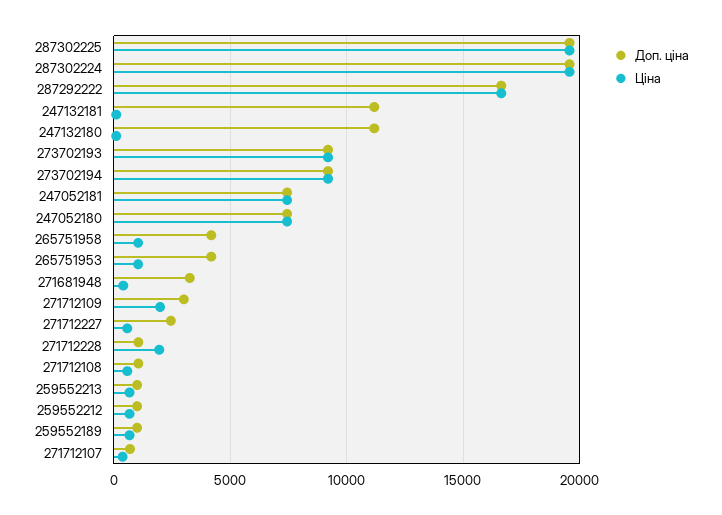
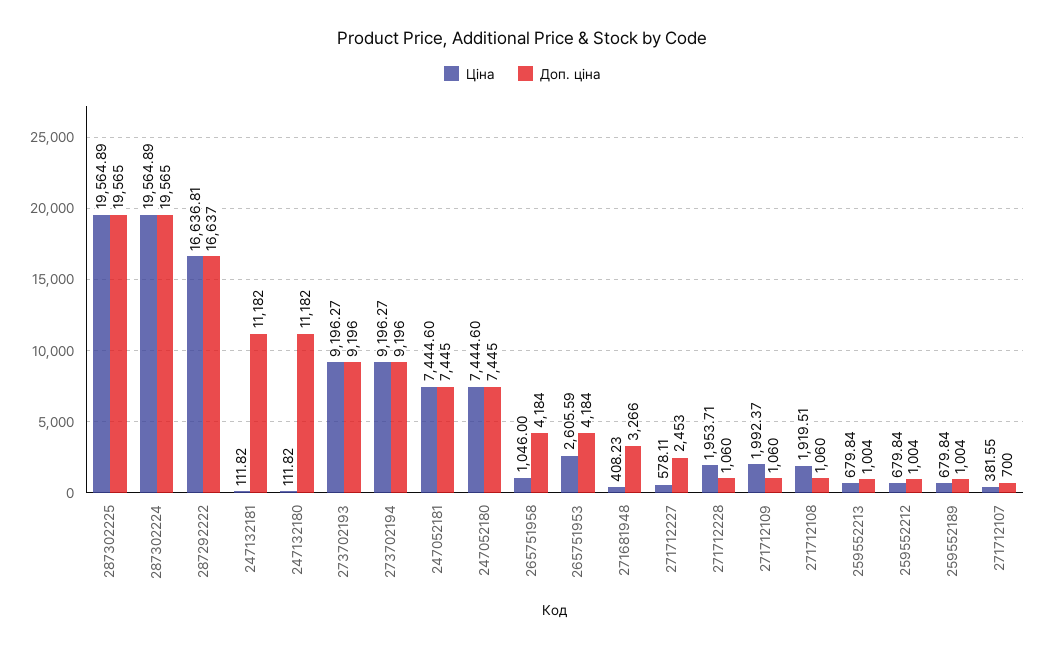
  {
    "Доп. ціна": {
      "287302225": 19565,
      "287302224": 19565,
      "287292222": 16637,
      "247132181": 11182,
      "247132180": 11182,
      "273702193": 9196,
      "273702194": 9196,
      "247052181": 7445,
      "247052180": 7445,
      "265751958": 4184,
      "265751953": 4184,
      "271681948": 3266,
-     "271712109": 3000,
+     "271712109": 1060,
      "271712227": 2453,
      "271712228": 1060,
      "271712108": 1060,
      "259552213": 1004,
      "259552212": 1004,
      "259552189": 1004,
      "271712107": 700
    },
    "Ціна": {
      "287302225": 19564.89,
      "287302224": 19564.89,
      "287292222": 16636.81,
      "247132181": 111.82,
      "247132180": 111.82,
      "273702193": 9196.27,
      "273702194": 9196.27,
      "247052181": 7444.6,
      "247052180": 7444.6,
      "265751958": 1046,
-     "265751953": 1000,
+     "265751953": 2605.59,
      "271681948": 408.23,
      "271712109": 1992.37,
      "271712227": 578.11,
      "271712228": 1953.71,
-     "271712108": 500,
+     "271712108": 1919.51,
      "259552213": 679.84,
      "259552212": 679.84,
      "259552189": 679.84,
      "271712107": 381.55
    }
  }

